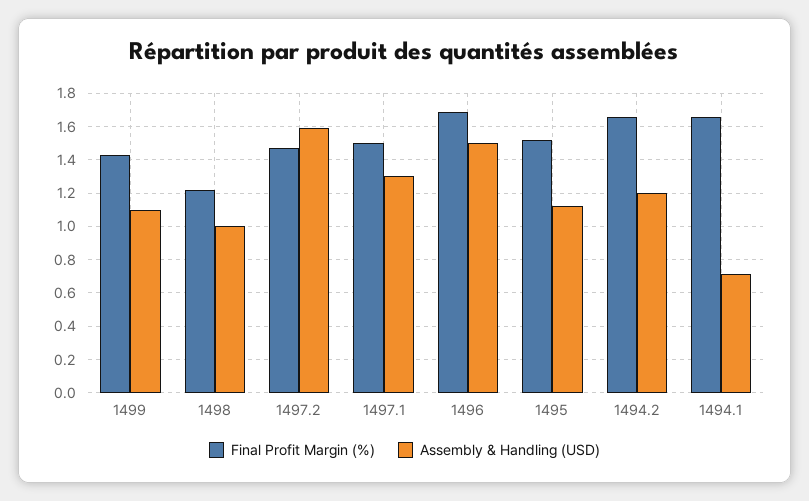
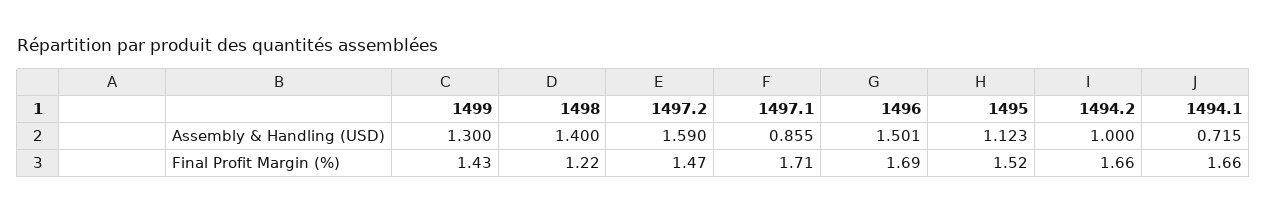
  {
    "Final Profit Margin (%)": {
      "1499": 1.43,
      "1498": 1.22,
      "1497.2": 1.47,
-     "1497.1": 1.5,
+     "1497.1": 1.71,
      "1496": 1.69,
      "1495": 1.52,
      "1494.2": 1.66,
      "1494.1": 1.66
    },
    "Assembly & Handling (USD)": {
-     "1499": 1.1,
+     "1499": 1.3,
-     "1498": 1,
+     "1498": 1.4,
      "1497.2": 1.59,
-     "1497.1": 1.3,
+     "1497.1": 0.855,
      "1496": 1.501,
      "1495": 1.123,
-     "1494.2": 1.2,
+     "1494.2": 1,
      "1494.1": 0.715
    }
  }

